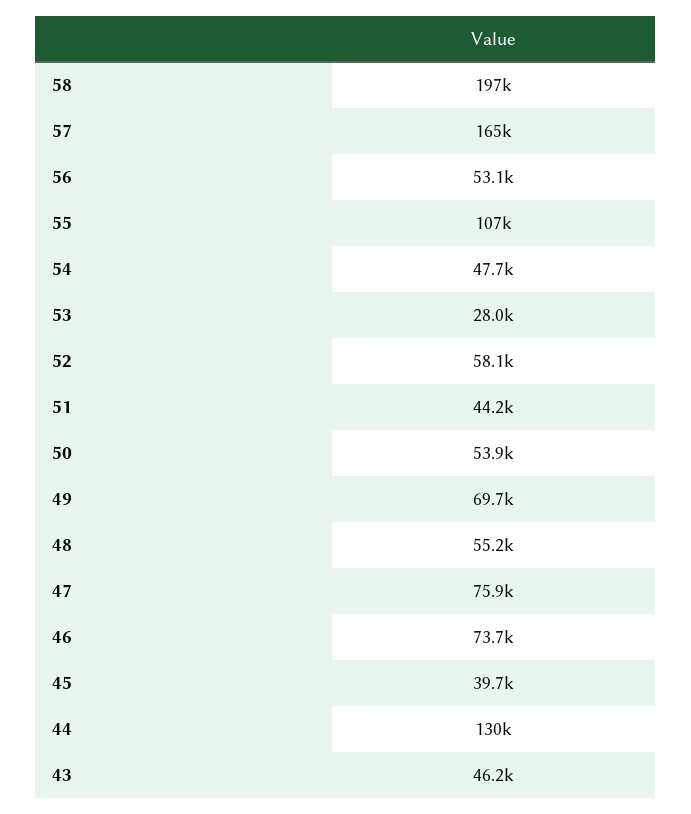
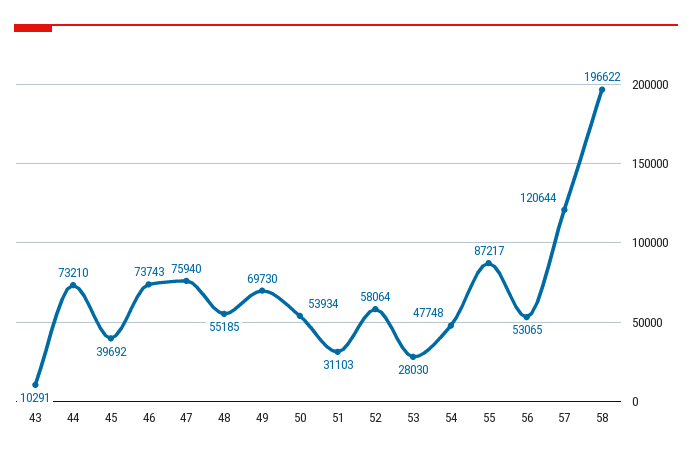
  {
    "58": 196622,
-   "57": 165000,
+   "57": 120644,
    "56": 53065,
-   "55": 107000,
+   "55": 87217,
    "54": 47748,
    "53": 28030,
    "52": 58064,
-   "51": 44200,
+   "51": 31103,
    "50": 53934,
    "49": 69730,
    "48": 55185,
    "47": 75940,
    "46": 73743,
    "45": 39692,
-   "44": 130000,
+   "44": 73210,
-   "43": 46200
+   "43": 10291
  }

